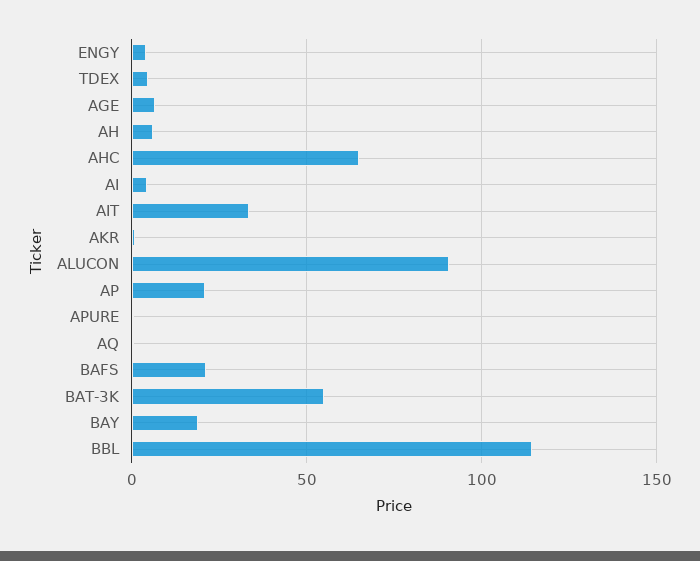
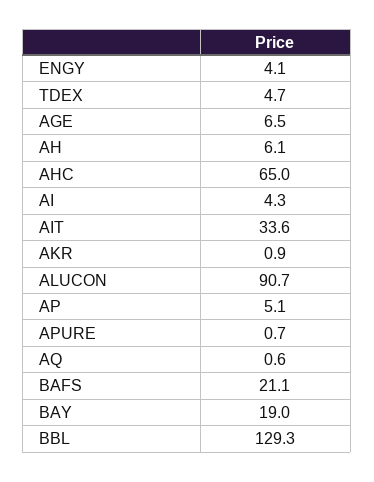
  {
    "ENGY": 4.1,
    "TDEX": 4.7,
    "AGE": 6.5,
    "AH": 6.1,
    "AHC": 65,
    "AI": 4.3,
    "AIT": 33.6,
    "AKR": 0.9,
    "ALUCON": 90.7,
-   "AP": 20,
+   "AP": 5.1,
    "APURE": 0.7,
    "AQ": 0.6,
    "BAFS": 21.1,
-   "BAT-3K": 55,
    "BAY": 19,
-   "BBL": 115
+   "BBL": 129.3
  }

